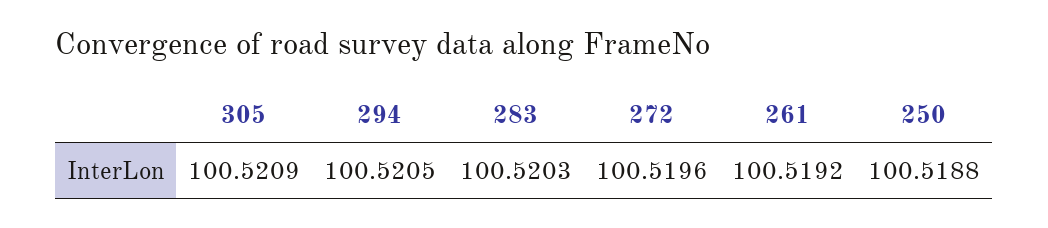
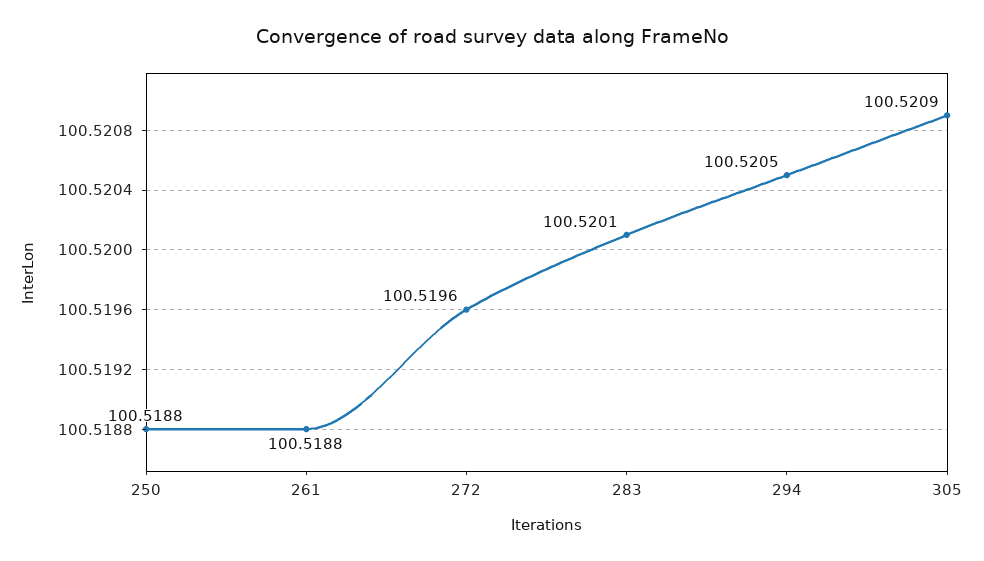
  {
    "305": 100.5209,
    "294": 100.5205,
-   "283": 100.5203,
+   "283": 100.5201,
    "272": 100.5196,
-   "261": 100.5192,
+   "261": 100.5188,
    "250": 100.5188
  }

